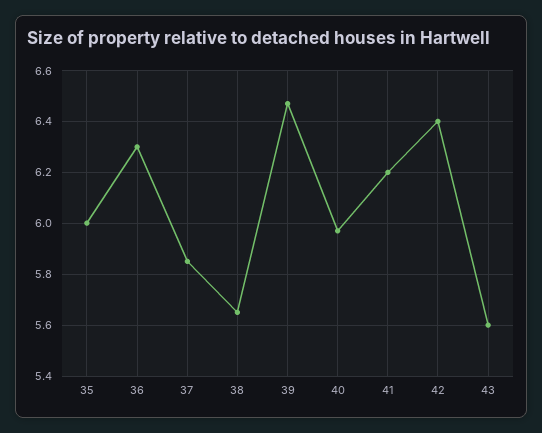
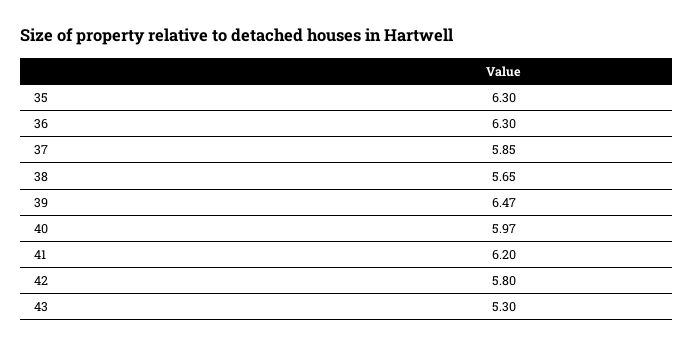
  {
-   "35": 6,
+   "35": 6.3,
    "36": 6.3,
    "37": 5.85,
    "38": 5.65,
    "39": 6.47,
    "40": 5.97,
    "41": 6.2,
-   "42": 6.4,
+   "42": 5.8,
-   "43": 5.6
+   "43": 5.3
  }

